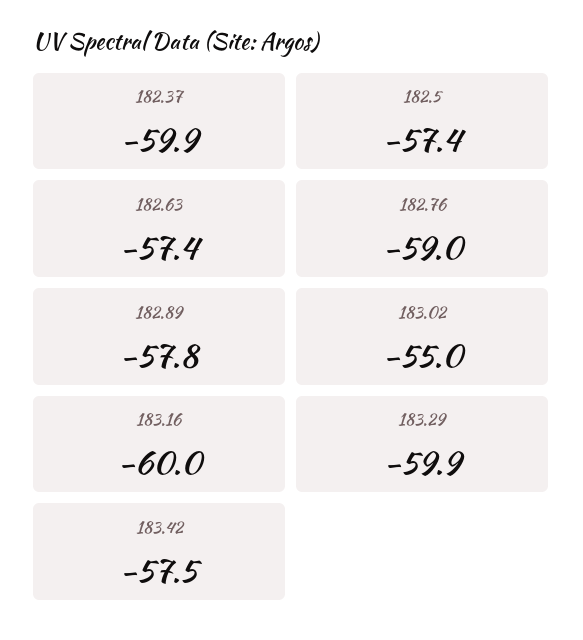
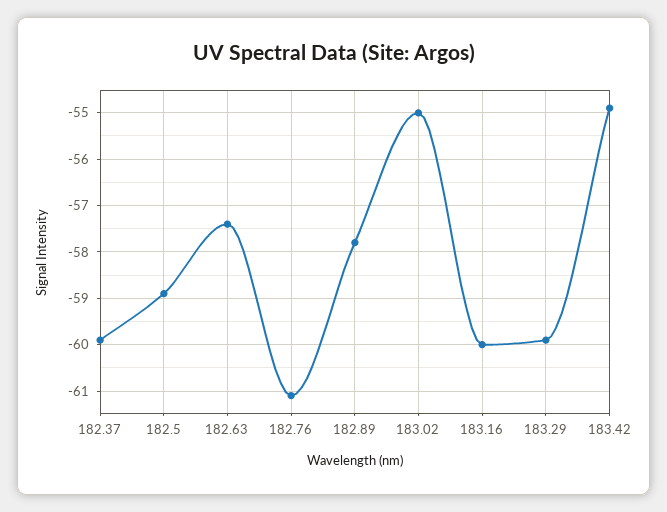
  {
    "182.37": -59.9,
-   "182.5": -57.4,
+   "182.5": -59,
    "182.63": -57.4,
-   "182.76": -59,
+   "182.76": -61,
    "182.89": -57.8,
    "183.02": -55,
    "183.16": -60,
    "183.29": -59.9,
-   "183.42": -57.5
+   "183.42": -55
  }

